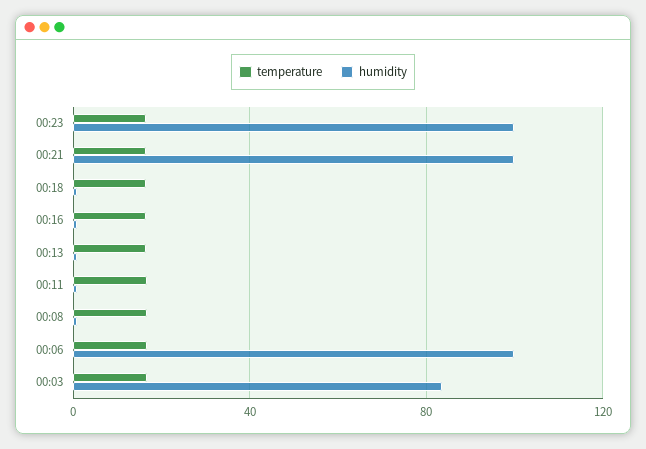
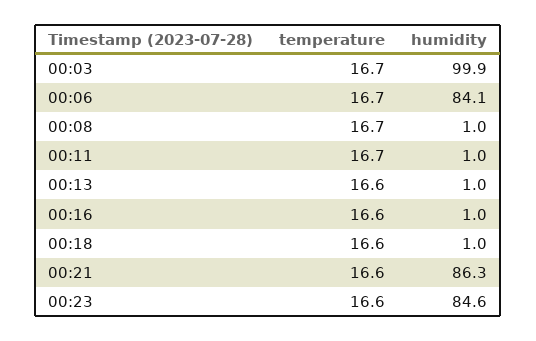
  {
    "temperature": {
      "00:23": 16.6,
      "00:21": 16.6,
      "00:18": 16.6,
      "00:16": 16.6,
      "00:13": 16.6,
      "00:11": 16.7,
      "00:08": 16.7,
      "00:06": 16.7,
      "00:03": 16.7
    },
    "humidity": {
-     "00:23": 100,
+     "00:23": 84.6,
-     "00:21": 100,
+     "00:21": 86.3,
      "00:18": 1,
      "00:16": 1,
      "00:13": 1,
      "00:11": 1,
      "00:08": 1,
-     "00:06": 100,
+     "00:06": 84.1,
-     "00:03": 85
+     "00:03": 99.9
    }
  }

